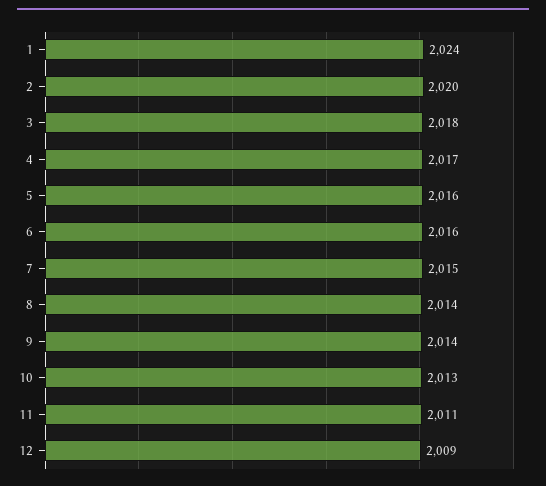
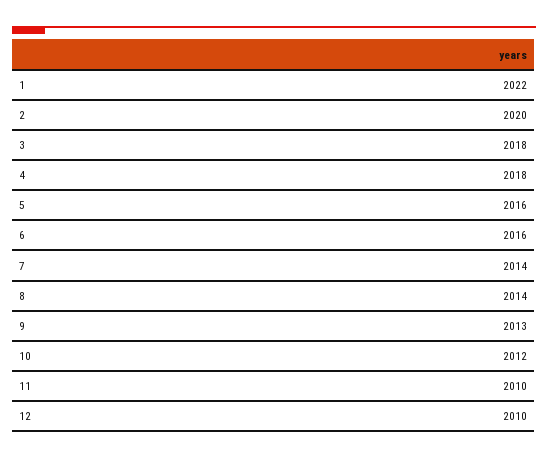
  {
-   "1": 2024,
+   "1": 2022,
    "2": 2020,
    "3": 2018,
-   "4": 2017,
+   "4": 2018,
    "5": 2016,
    "6": 2016,
-   "7": 2015,
+   "7": 2014,
    "8": 2014,
-   "9": 2014,
+   "9": 2013,
-   "10": 2013,
+   "10": 2012,
-   "11": 2011,
+   "11": 2010,
-   "12": 2009
+   "12": 2010
  }

